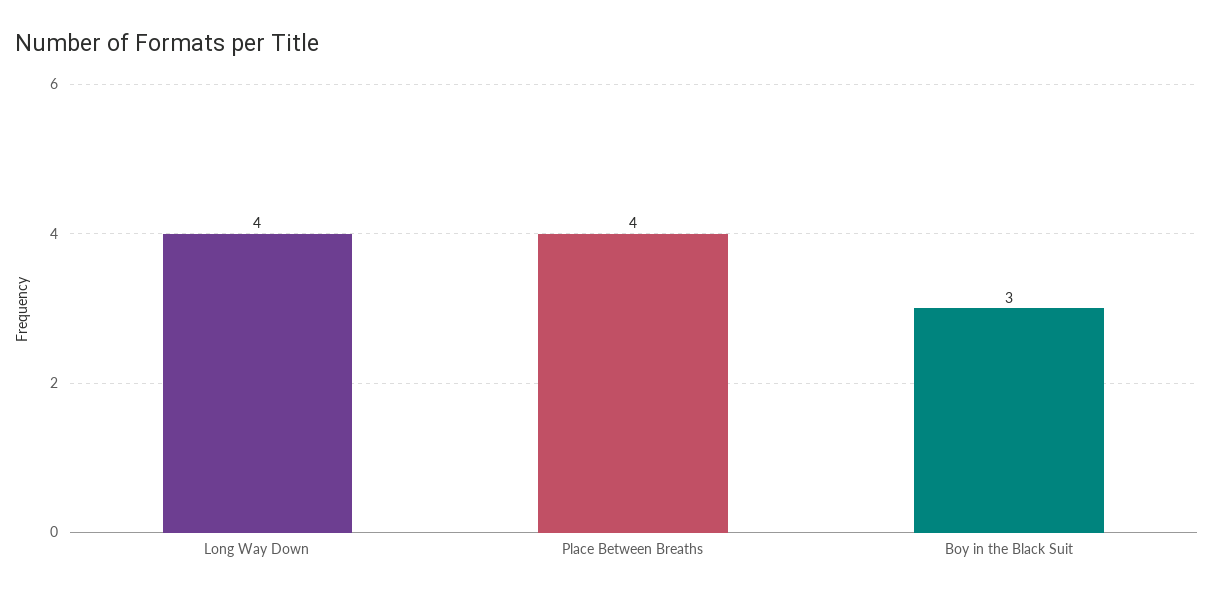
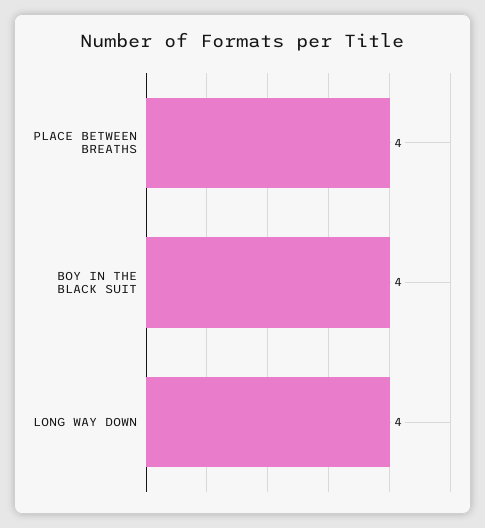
  {
    "Long Way Down": 4,
    "Place Between Breaths": 4,
-   "Boy in the Black Suit": 3
+   "Boy in the Black Suit": 4
  }

